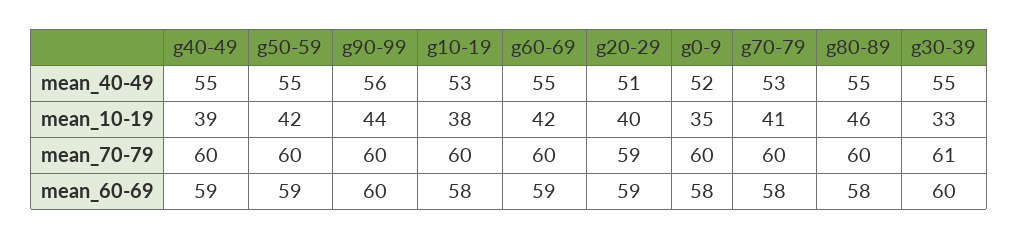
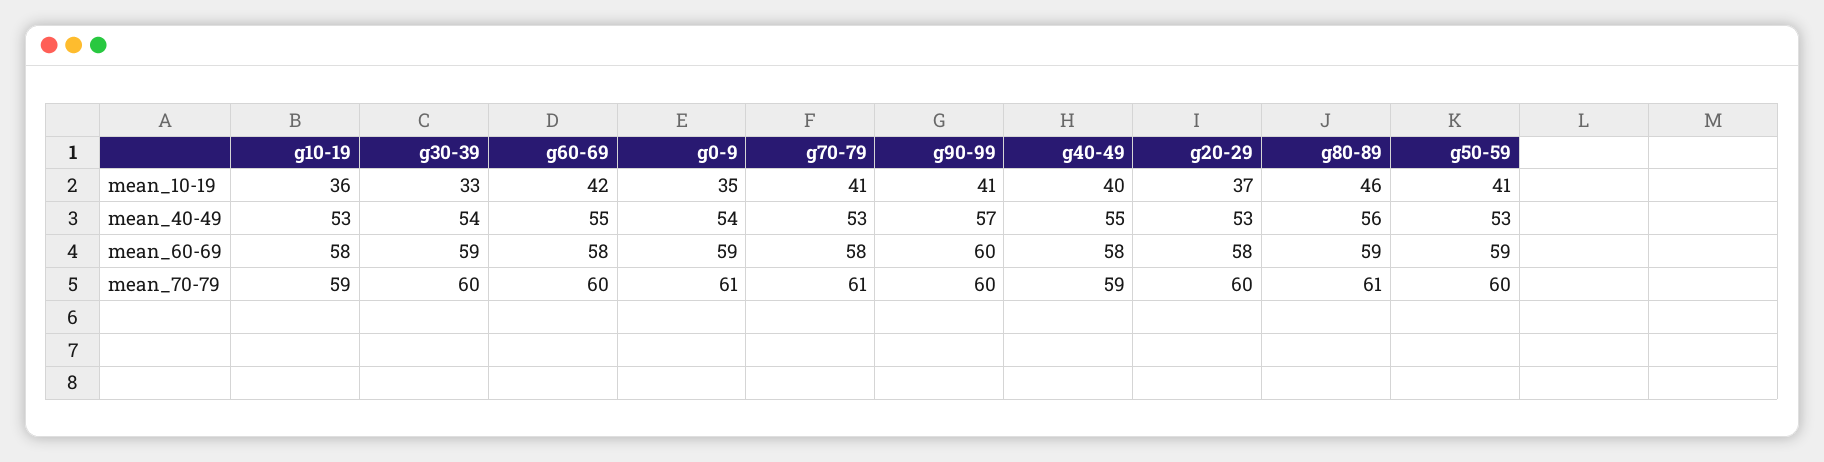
  {
    "g40-49": {
      "mean_40-49": 55,
-     "mean_10-19": 39,
+     "mean_10-19": 40,
-     "mean_70-79": 60,
+     "mean_70-79": 59,
-     "mean_60-69": 59
+     "mean_60-69": 58
    },
    "g50-59": {
-     "mean_40-49": 55,
+     "mean_40-49": 53,
-     "mean_10-19": 42,
+     "mean_10-19": 41,
      "mean_70-79": 60,
      "mean_60-69": 59
    },
    "g90-99": {
-     "mean_40-49": 56,
+     "mean_40-49": 57,
-     "mean_10-19": 44,
+     "mean_10-19": 41,
      "mean_70-79": 60,
      "mean_60-69": 60
    },
    "g10-19": {
      "mean_40-49": 53,
-     "mean_10-19": 38,
+     "mean_10-19": 36,
-     "mean_70-79": 60,
+     "mean_70-79": 59,
      "mean_60-69": 58
    },
    "g60-69": {
      "mean_40-49": 55,
      "mean_10-19": 42,
      "mean_70-79": 60,
-     "mean_60-69": 59
+     "mean_60-69": 58
    },
    "g20-29": {
-     "mean_40-49": 51,
+     "mean_40-49": 53,
-     "mean_10-19": 40,
+     "mean_10-19": 37,
-     "mean_70-79": 59,
+     "mean_70-79": 60,
-     "mean_60-69": 59
+     "mean_60-69": 58
    },
    "g0-9": {
-     "mean_40-49": 52,
+     "mean_40-49": 54,
      "mean_10-19": 35,
-     "mean_70-79": 60,
+     "mean_70-79": 61,
-     "mean_60-69": 58
+     "mean_60-69": 59
    },
    "g70-79": {
      "mean_40-49": 53,
      "mean_10-19": 41,
-     "mean_70-79": 60,
+     "mean_70-79": 61,
      "mean_60-69": 58
    },
    "g80-89": {
-     "mean_40-49": 55,
+     "mean_40-49": 56,
      "mean_10-19": 46,
-     "mean_70-79": 60,
+     "mean_70-79": 61,
-     "mean_60-69": 58
+     "mean_60-69": 59
    },
    "g30-39": {
-     "mean_40-49": 55,
+     "mean_40-49": 54,
      "mean_10-19": 33,
-     "mean_70-79": 61,
+     "mean_70-79": 60,
-     "mean_60-69": 60
+     "mean_60-69": 59
    }
  }

